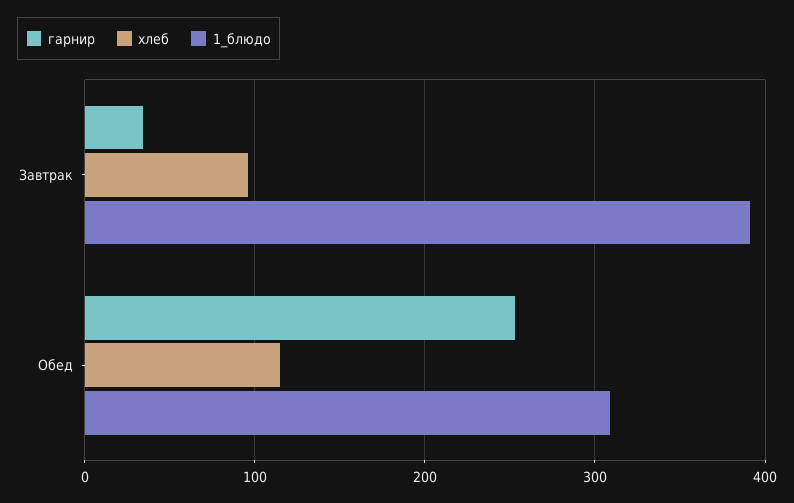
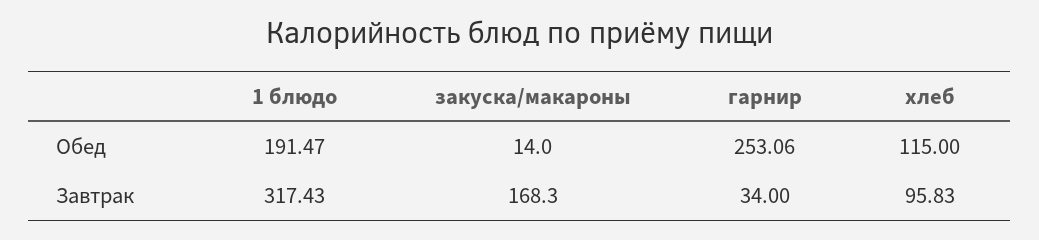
  {
    "гарнир": {
      "Завтрак": 34,
      "Обед": 253.06
    },
    "хлеб": {
      "Завтрак": 95.83,
      "Обед": 115
    },
    "1_блюдо": {
-     "Завтрак": 390,
+     "Завтрак": 317.43,
-     "Обед": 310
+     "Обед": 191.47
-   }
+   },
+   "закуска/макароны": {
+     "Обед": 14,
+     "Завтрак": 168.3
+   }
  }

